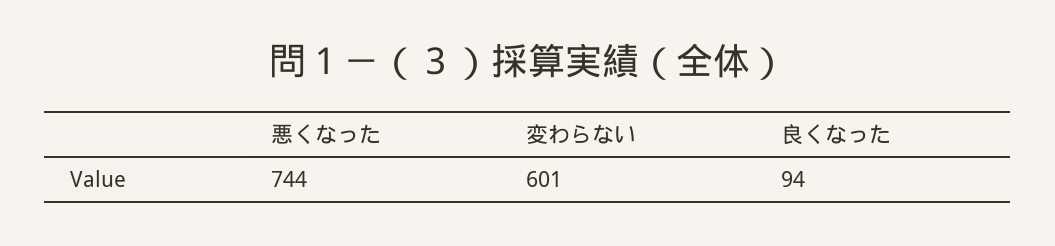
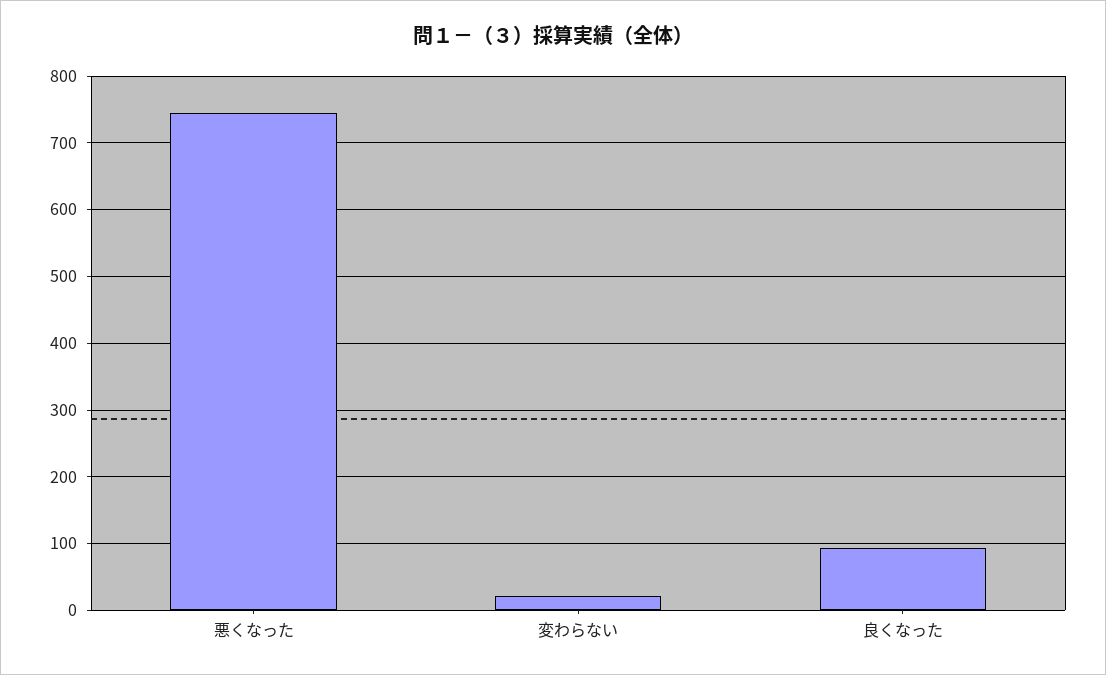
  {
    "悪くなった": 744,
-   "変わらない": 601,
+   "変わらない": 20,
    "良くなった": 94
  }

